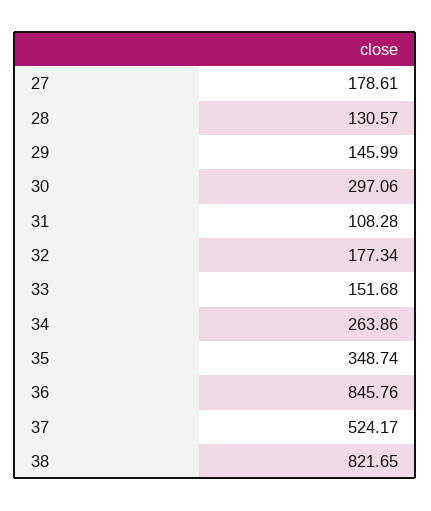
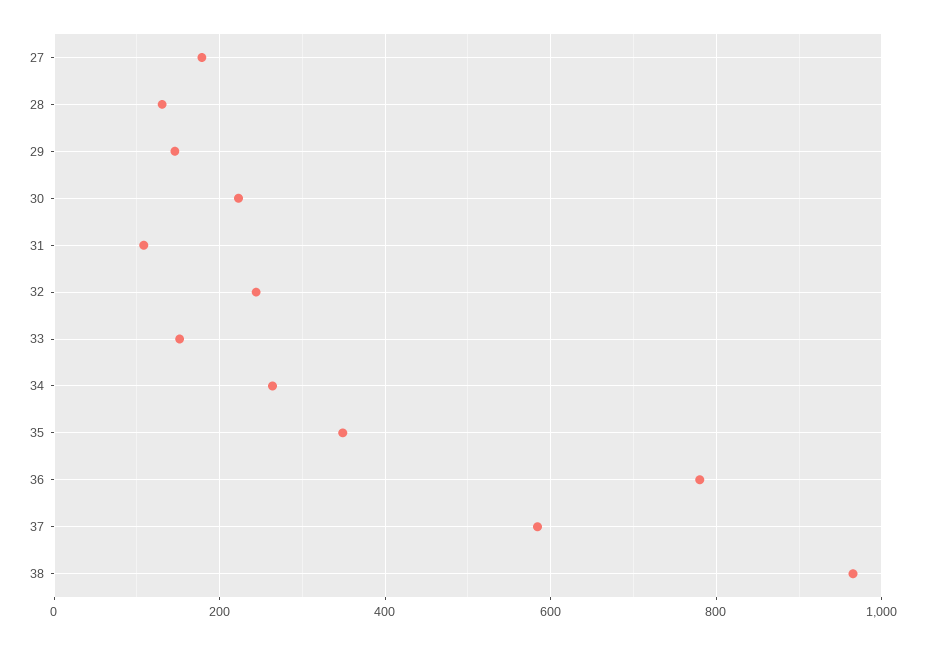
  {
    "27": 178.61,
    "28": 130.57,
    "29": 145.99,
-   "30": 297.06,
+   "30": 220,
    "31": 108.28,
-   "32": 177.34,
+   "32": 240,
    "33": 151.68,
    "34": 263.86,
    "35": 348.74,
-   "36": 845.76,
+   "36": 780,
-   "37": 524.17,
+   "37": 580,
-   "38": 821.65
+   "38": 960
  }

